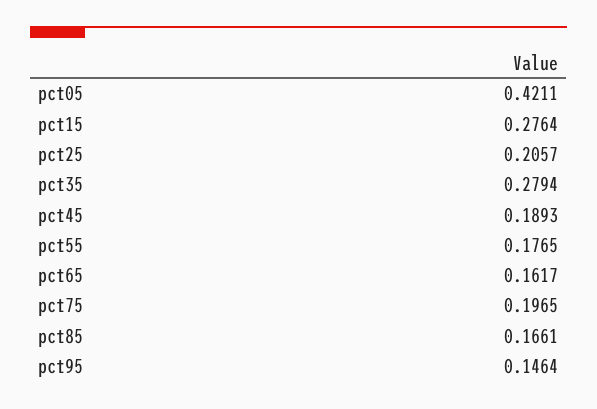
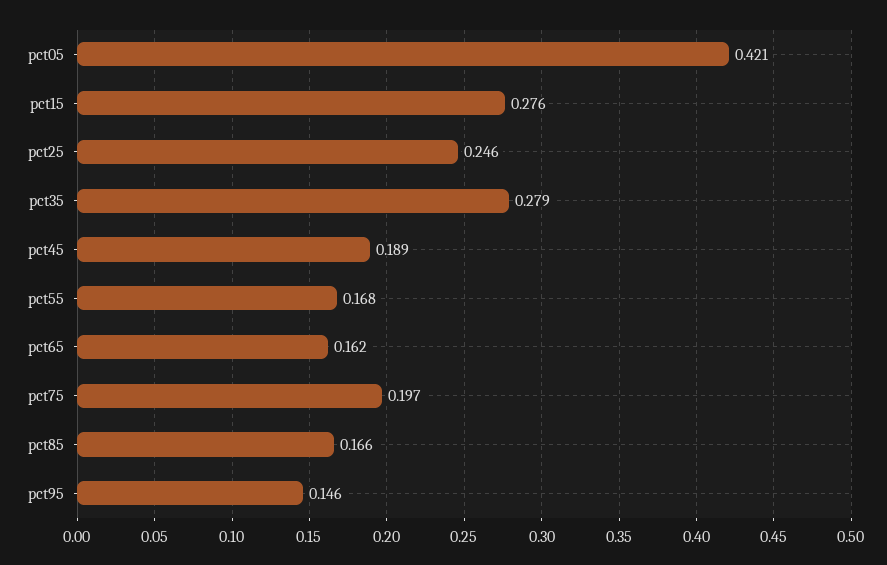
  {
    "pct05": 0.4211,
    "pct15": 0.2764,
-   "pct25": 0.2057,
+   "pct25": 0.246,
    "pct35": 0.2794,
    "pct45": 0.1893,
-   "pct55": 0.1765,
+   "pct55": 0.168,
    "pct65": 0.1617,
    "pct75": 0.1965,
    "pct85": 0.1661,
    "pct95": 0.1464
  }

